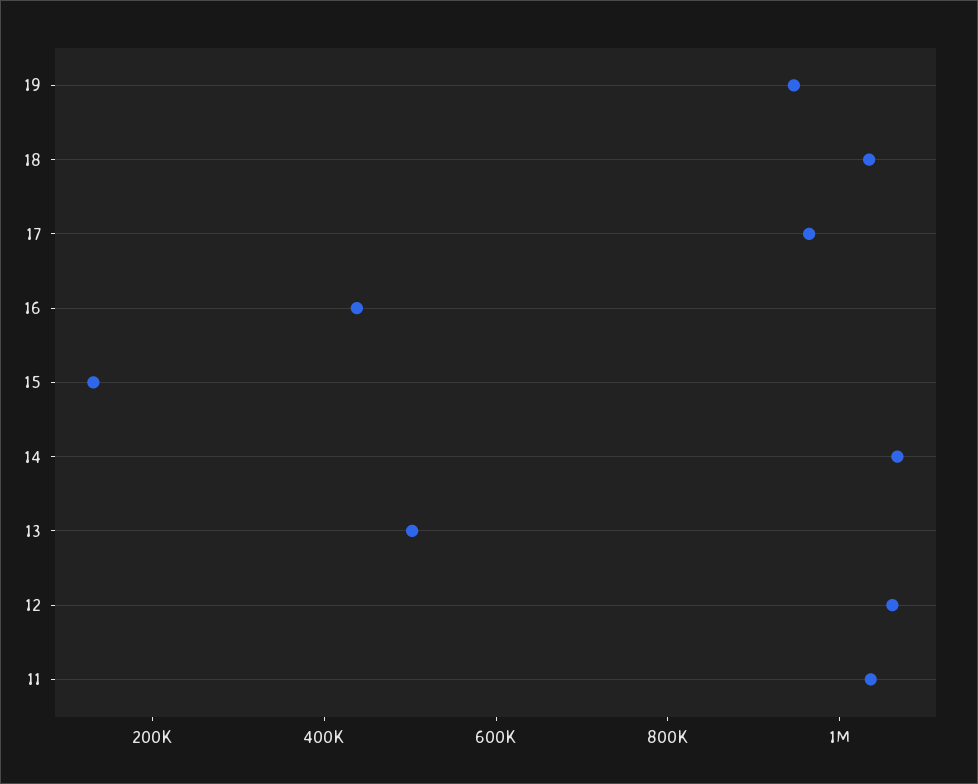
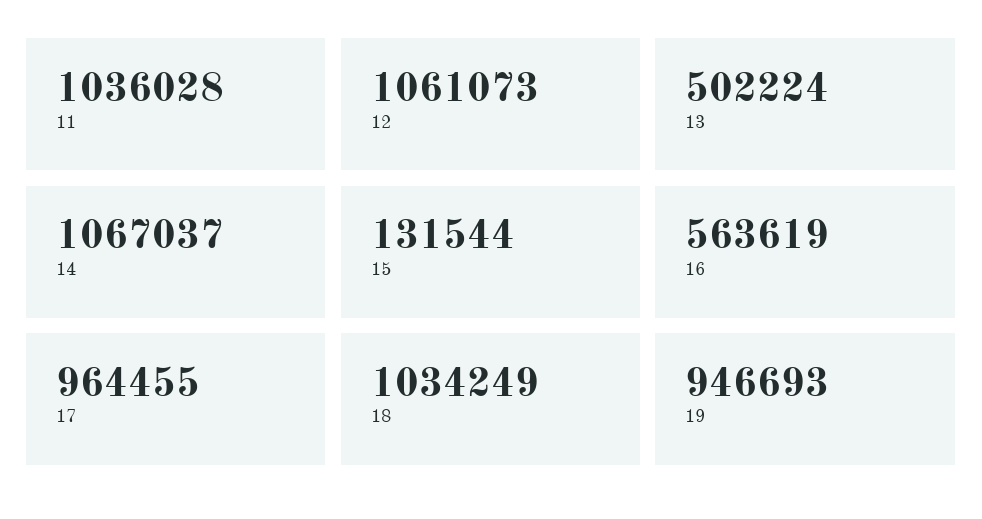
  {
    "19": 946693,
    "18": 1034249,
    "17": 964455,
-   "16": 450000,
+   "16": 563619,
    "15": 131544,
    "14": 1067037,
    "13": 502224,
    "12": 1061073,
    "11": 1036028
  }

